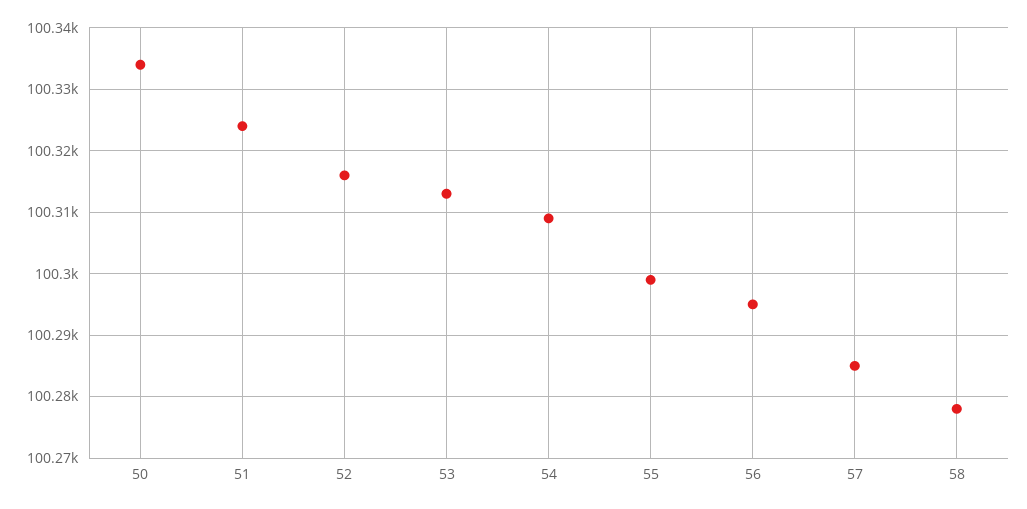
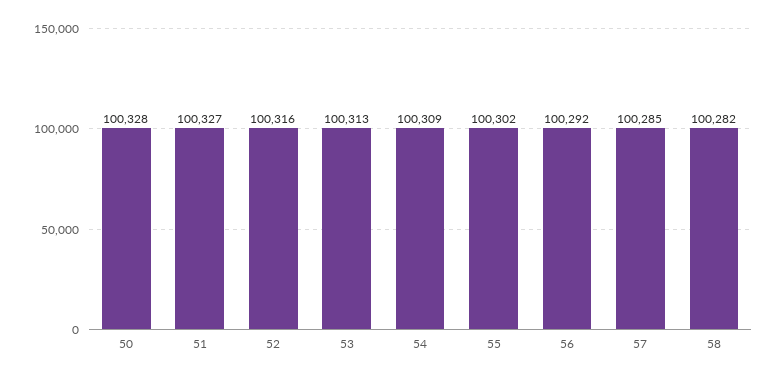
  {
-   "50": 100334,
+   "50": 100328,
-   "51": 100324,
+   "51": 100327,
    "52": 100316,
    "53": 100313,
    "54": 100309,
-   "55": 100299,
+   "55": 100302,
-   "56": 100295,
+   "56": 100292,
    "57": 100285,
-   "58": 100278
+   "58": 100282
  }

